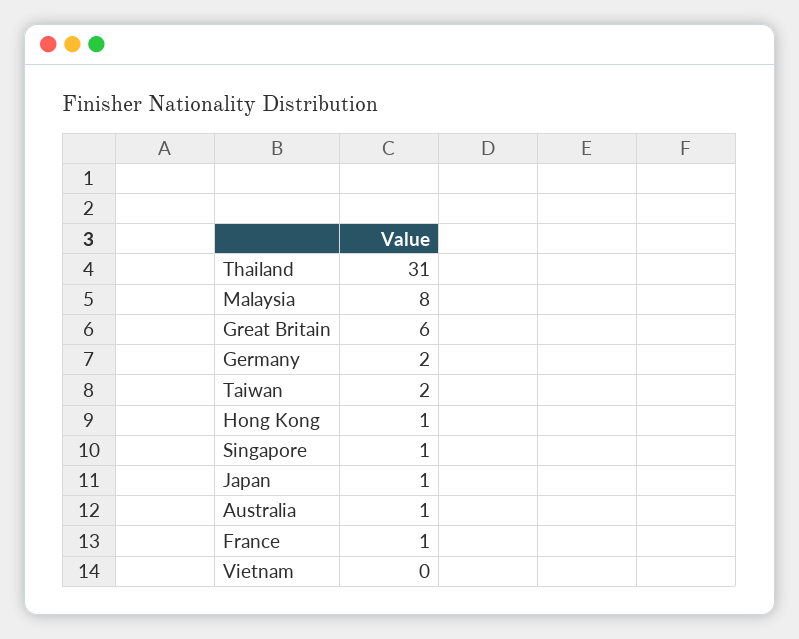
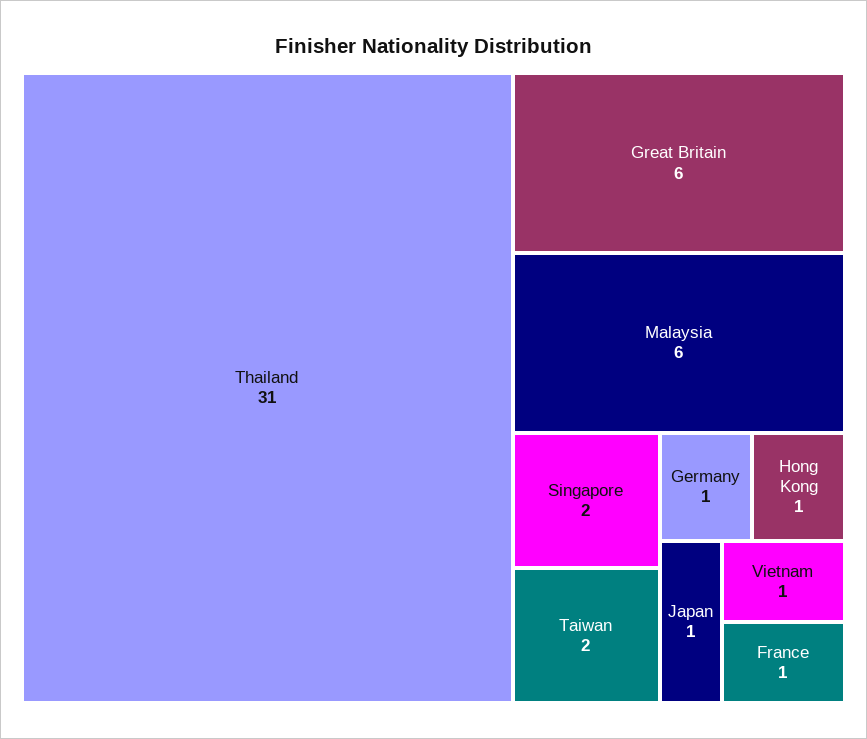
  {
    "Thailand": 31,
-   "Malaysia": 8,
+   "Malaysia": 6,
    "Great Britain": 6,
-   "Germany": 2,
+   "Germany": 1,
    "Taiwan": 2,
    "Hong Kong": 1,
-   "Singapore": 1,
+   "Singapore": 2,
    "Japan": 1,
-   "Australia": 1,
    "France": 1,
-   "Vietnam": 0
+   "Vietnam": 1
  }

